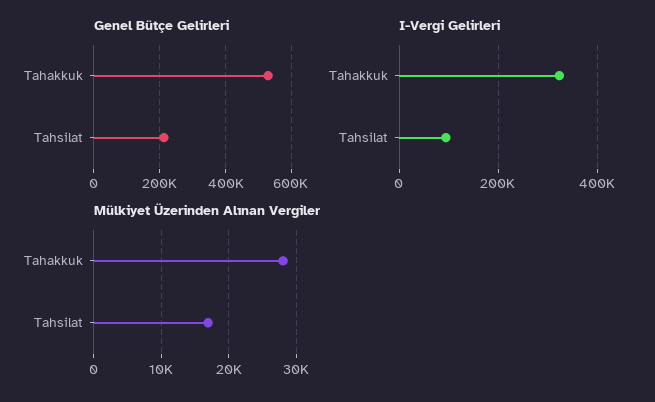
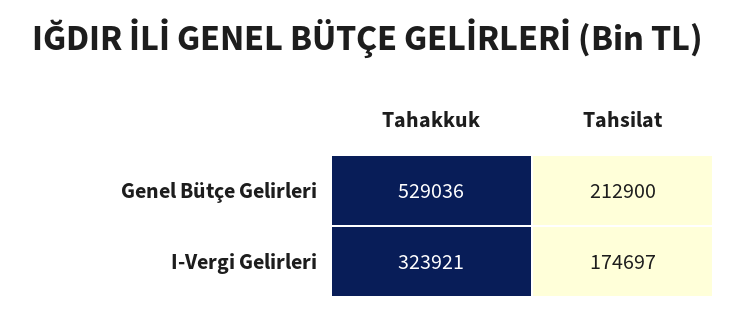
  {
    "Genel Bütçe Gelirleri": {
      "Tahakkuk": 529036,
      "Tahsilat": 212900
    },
    "I-Vergi Gelirleri": {
      "Tahakkuk": 323921,
-     "Tahsilat": 100000
+     "Tahsilat": 174697
-   },
+   }
-   "Mülkiyet Üzerinden Alınan Vergiler": {
-     "Tahakkuk": 28000,
-     "Tahsilat": 17000
-   }
  }

